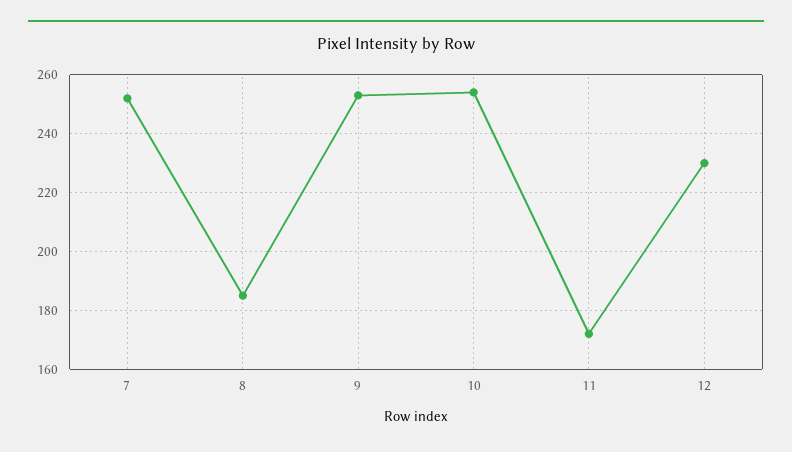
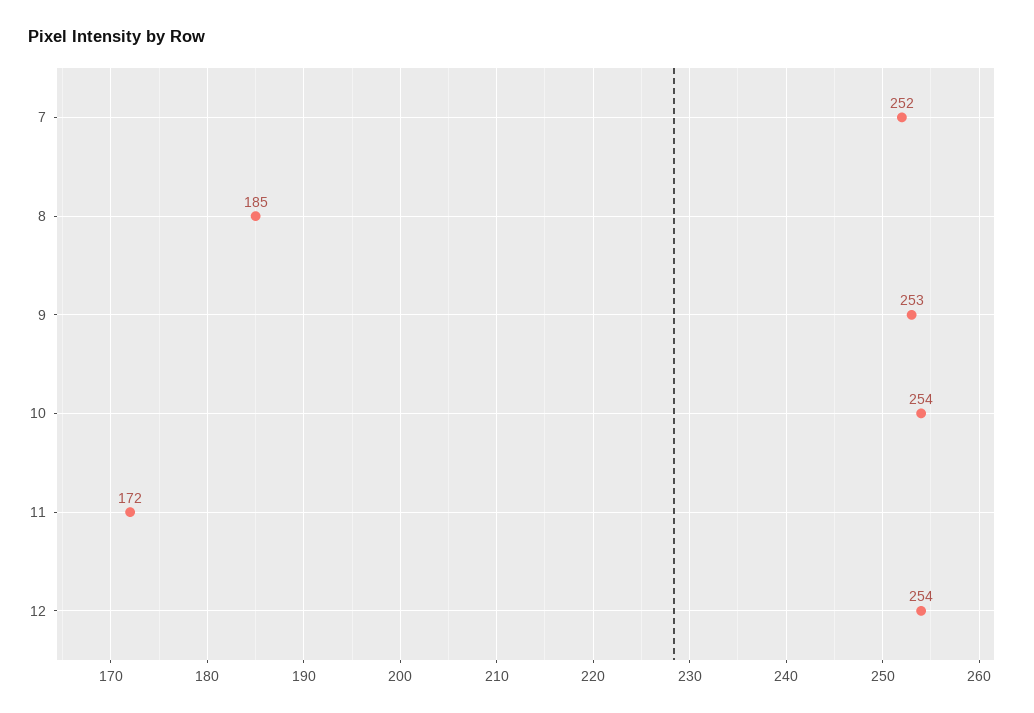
  {
    "7": 252,
    "8": 185,
    "9": 253,
    "10": 254,
    "11": 172,
-   "12": 230
+   "12": 254
  }

